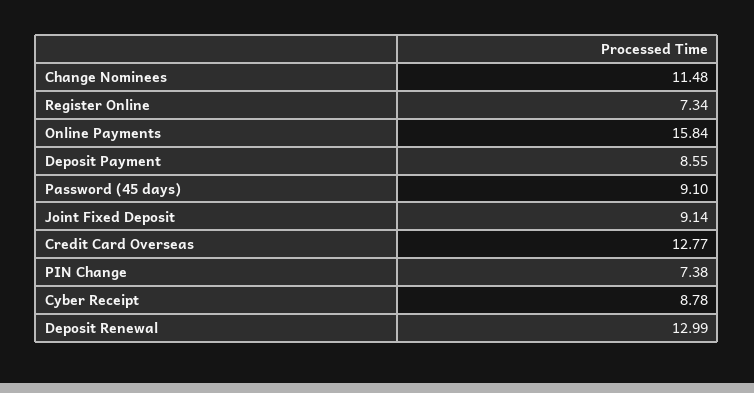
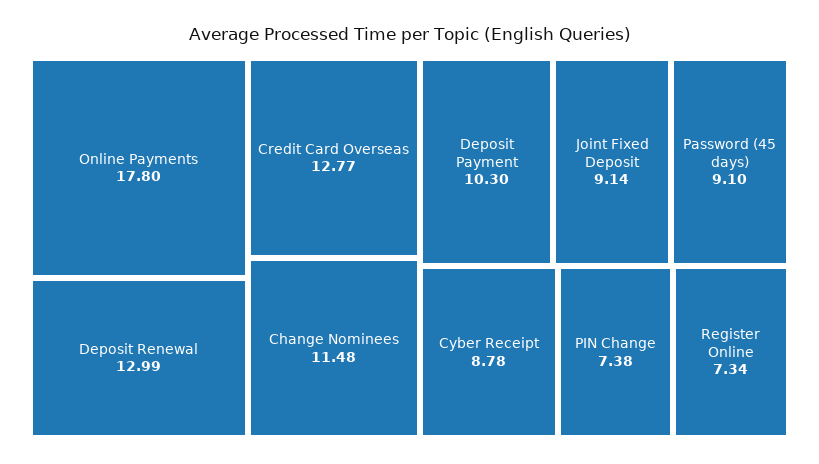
  {
    "Change Nominees": 11.48,
    "Register Online": 7.34,
-   "Online Payments": 15.84,
+   "Online Payments": 17.8,
-   "Deposit Payment": 8.55,
+   "Deposit Payment": 10.3,
    "Password (45 days)": 9.1,
    "Joint Fixed Deposit": 9.14,
    "Credit Card Overseas": 12.77,
    "PIN Change": 7.38,
    "Cyber Receipt": 8.78,
    "Deposit Renewal": 12.99
  }

